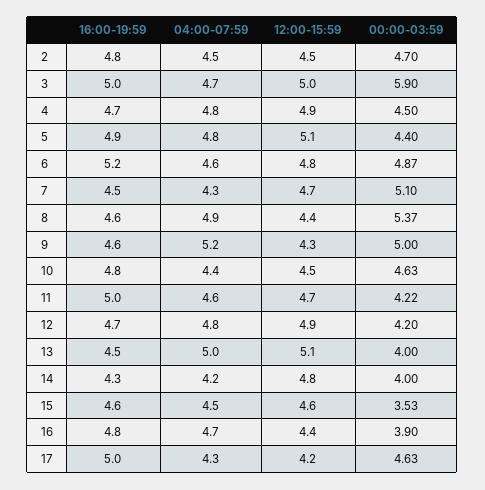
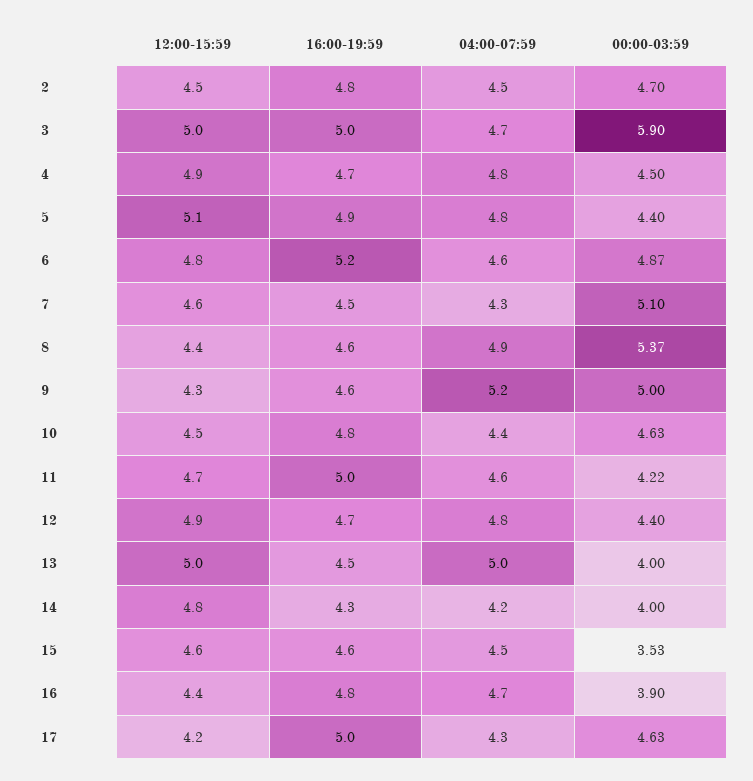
  {
    "16:00-19:59": {
      "2": 4.8,
      "3": 5,
      "4": 4.7,
      "5": 4.9,
      "6": 5.2,
      "7": 4.5,
      "8": 4.6,
      "9": 4.6,
      "10": 4.8,
      "11": 5,
      "12": 4.7,
      "13": 4.5,
      "14": 4.3,
      "15": 4.6,
      "16": 4.8,
      "17": 5
    },
    "04:00-07:59": {
      "2": 4.5,
      "3": 4.7,
      "4": 4.8,
      "5": 4.8,
      "6": 4.6,
      "7": 4.3,
      "8": 4.9,
      "9": 5.2,
      "10": 4.4,
      "11": 4.6,
      "12": 4.8,
      "13": 5,
      "14": 4.2,
      "15": 4.5,
      "16": 4.7,
      "17": 4.3
    },
    "12:00-15:59": {
      "2": 4.5,
      "3": 5,
      "4": 4.9,
      "5": 5.1,
      "6": 4.8,
-     "7": 4.7,
+     "7": 4.6,
      "8": 4.4,
      "9": 4.3,
      "10": 4.5,
      "11": 4.7,
      "12": 4.9,
-     "13": 5.1,
+     "13": 5,
      "14": 4.8,
      "15": 4.6,
      "16": 4.4,
      "17": 4.2
    },
    "00:00-03:59": {
      "2": 4.7,
      "3": 5.9,
      "4": 4.5,
      "5": 4.4,
      "6": 4.87,
      "7": 5.1,
      "8": 5.37,
      "9": 5,
      "10": 4.63,
      "11": 4.22,
-     "12": 4.2,
+     "12": 4.4,
      "13": 4,
      "14": 4,
      "15": 3.53,
      "16": 3.9,
      "17": 4.63
    }
  }

